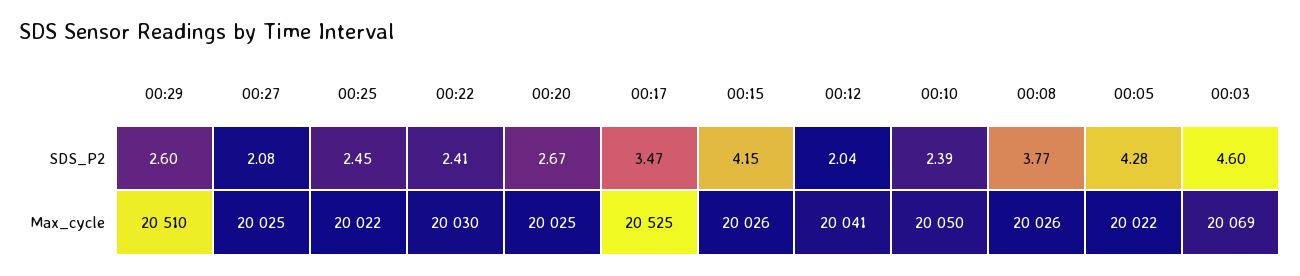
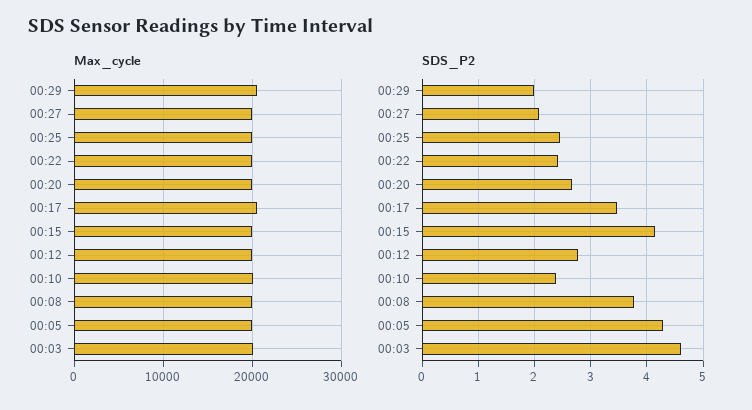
  {
    "SDS_P2": {
-     "00:29": 2.6,
+     "00:29": 2,
      "00:27": 2.08,
      "00:25": 2.45,
      "00:22": 2.41,
      "00:20": 2.67,
      "00:17": 3.47,
      "00:15": 4.15,
-     "00:12": 2.04,
+     "00:12": 2.8,
      "00:10": 2.39,
      "00:08": 3.77,
      "00:05": 4.28,
      "00:03": 4.6
    },
    "Max_cycle": {
      "00:29": 20510,
      "00:27": 20025,
      "00:25": 20022,
      "00:22": 20030,
      "00:20": 20025,
      "00:17": 20525,
      "00:15": 20026,
      "00:12": 20041,
      "00:10": 20050,
      "00:08": 20026,
      "00:05": 20022,
      "00:03": 20069
    }
  }

